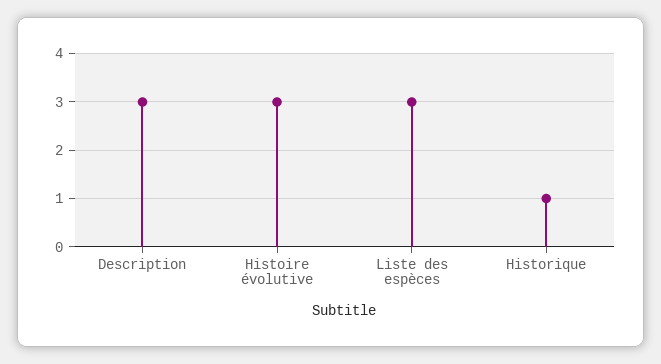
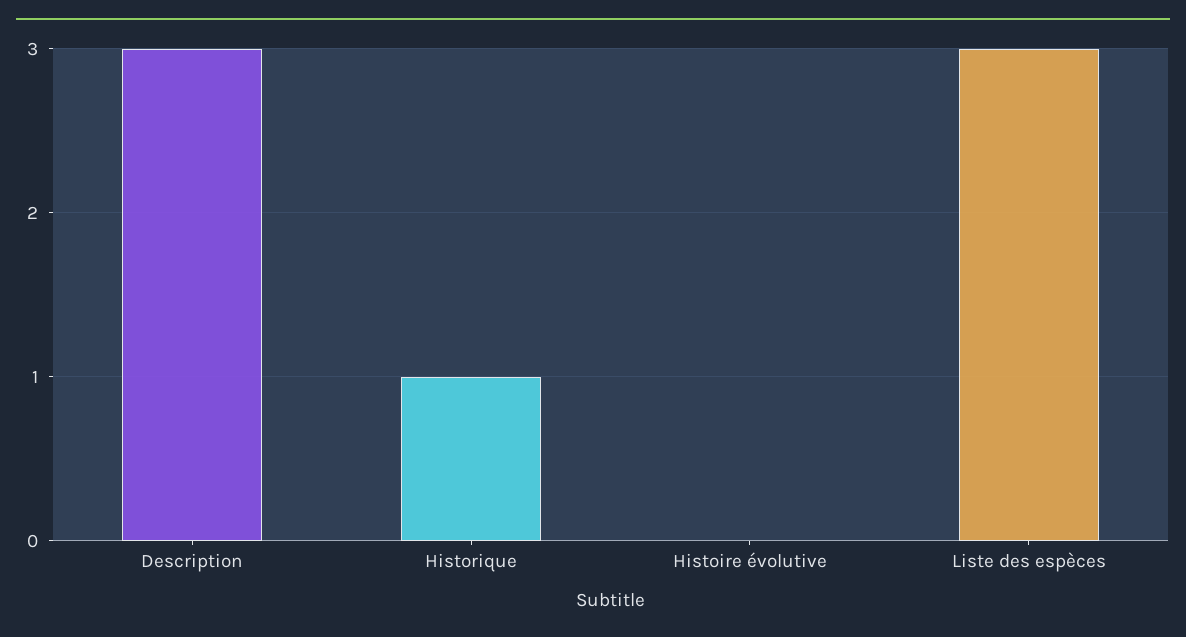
  {
    "Description": 3,
-   "Histoire évolutive": 3,
+   "Histoire évolutive": 0,
    "Liste des espèces": 3,
    "Historique": 1
  }

